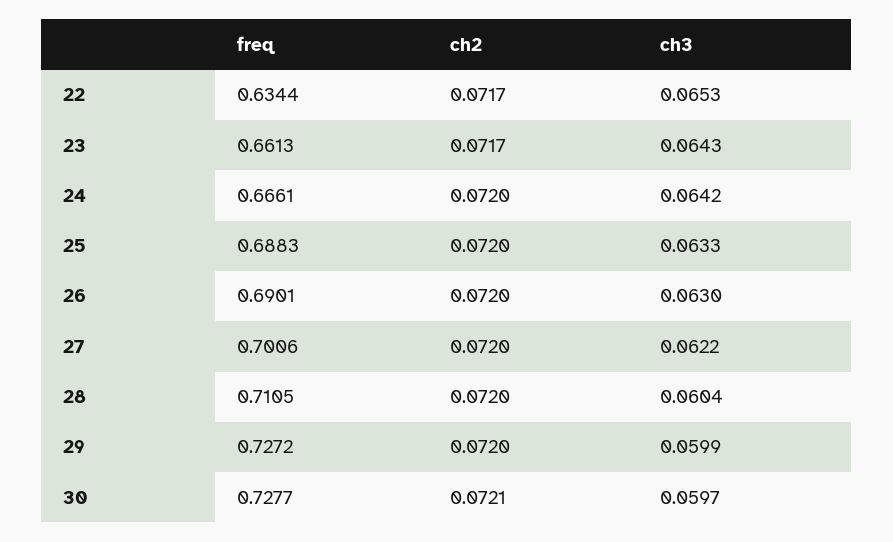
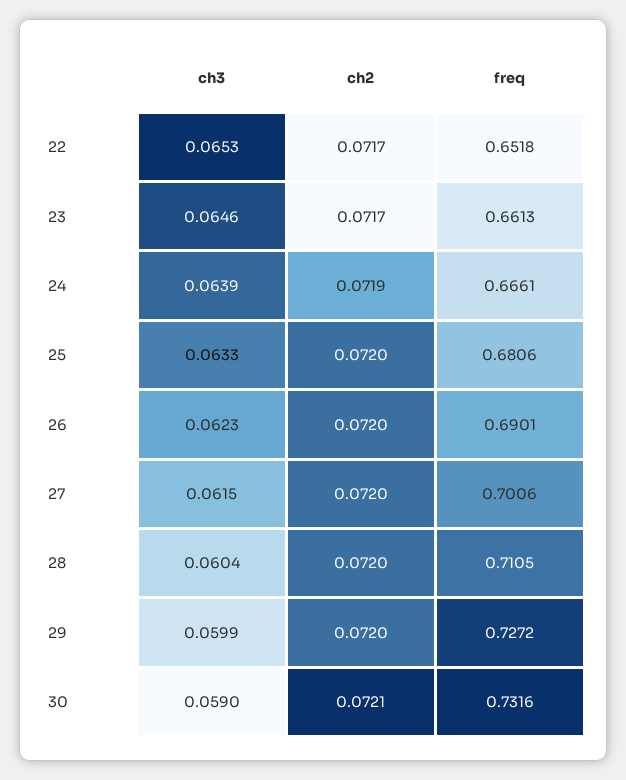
  {
    "freq": {
-     "22": 0.6344,
+     "22": 0.6518,
      "23": 0.6613,
      "24": 0.6661,
-     "25": 0.6883,
+     "25": 0.6806,
      "26": 0.6901,
      "27": 0.7006,
      "28": 0.7105,
      "29": 0.7272,
-     "30": 0.7277
+     "30": 0.7316
    },
    "ch2": {
      "22": 0.0717,
      "23": 0.0717,
-     "24": 0.072,
+     "24": 0.0719,
      "25": 0.072,
      "26": 0.072,
      "27": 0.072,
      "28": 0.072,
      "29": 0.072,
      "30": 0.0721
    },
    "ch3": {
      "22": 0.0653,
-     "23": 0.0643,
+     "23": 0.0646,
-     "24": 0.0642,
+     "24": 0.0639,
      "25": 0.0633,
-     "26": 0.063,
+     "26": 0.0623,
-     "27": 0.0622,
+     "27": 0.0615,
      "28": 0.0604,
      "29": 0.0599,
-     "30": 0.0597
+     "30": 0.059
    }
  }

